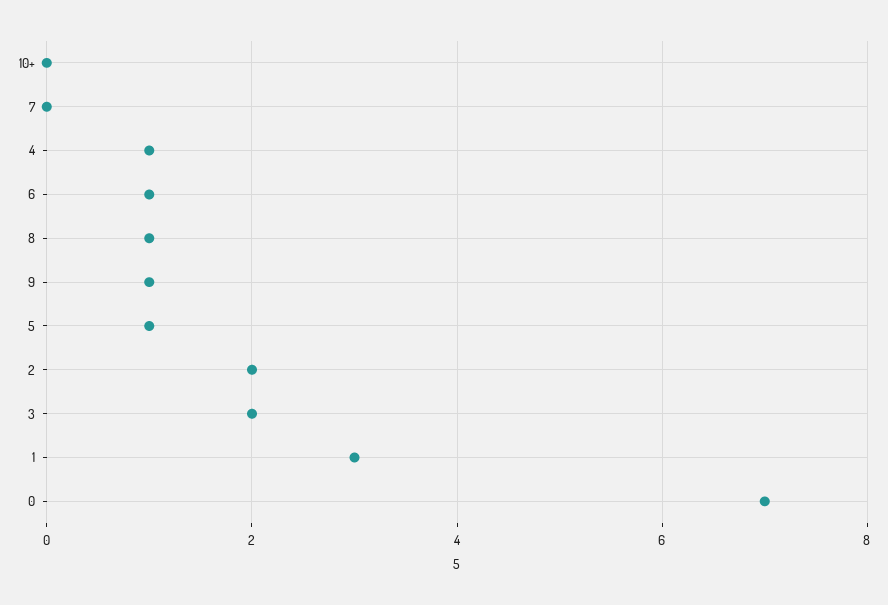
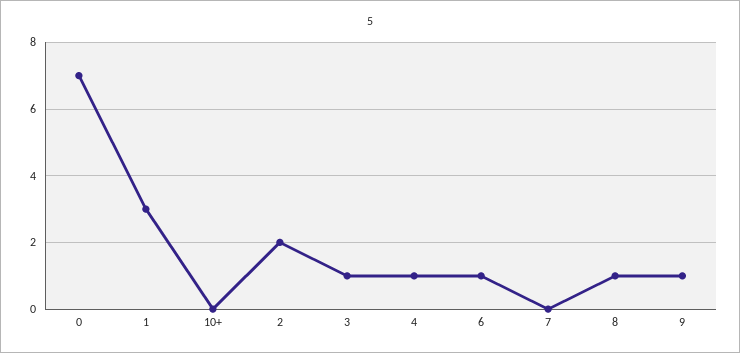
  {
    "10+": 0,
    "7": 0,
    "4": 1,
    "6": 1,
    "8": 1,
    "9": 1,
-   "5": 1,
    "2": 2,
-   "3": 2,
+   "3": 1,
    "1": 3,
    "0": 7
  }

